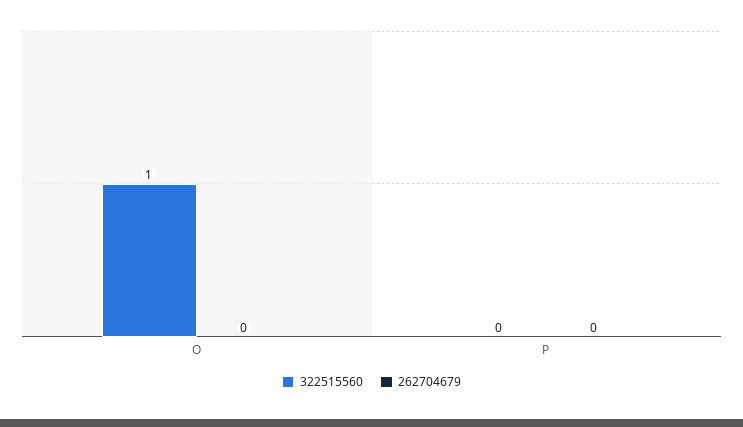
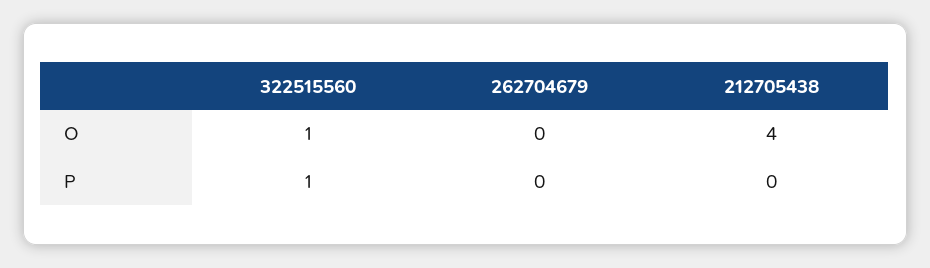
  {
    "322515560": {
      "O": 1,
-     "P": 0
+     "P": 1
    },
    "262704679": {
      "O": 0,
      "P": 0
-   }
+   },
+   "212705438": {
+     "O": 4,
+     "P": 0
+   }
  }

